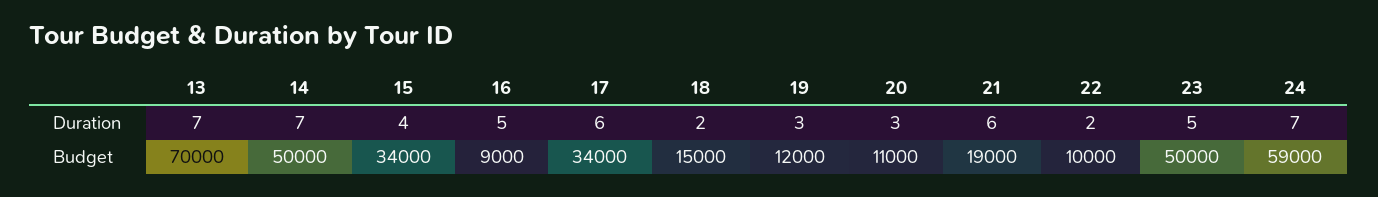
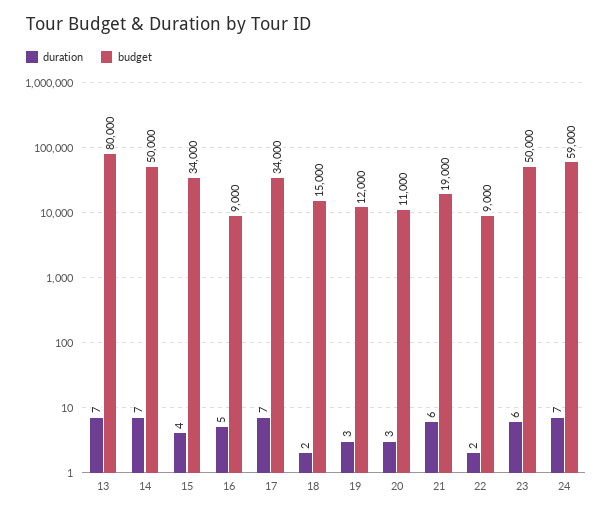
  {
    "Duration": {
      "13": 7,
      "14": 7,
      "15": 4,
      "16": 5,
-     "17": 6,
+     "17": 7,
      "18": 2,
      "19": 3,
      "20": 3,
      "21": 6,
      "22": 2,
-     "23": 5,
+     "23": 6,
      "24": 7
    },
    "Budget": {
-     "13": 70000,
+     "13": 80000,
      "14": 50000,
      "15": 34000,
      "16": 9000,
      "17": 34000,
      "18": 15000,
      "19": 12000,
      "20": 11000,
      "21": 19000,
-     "22": 10000,
+     "22": 9000,
      "23": 50000,
      "24": 59000
    }
  }

